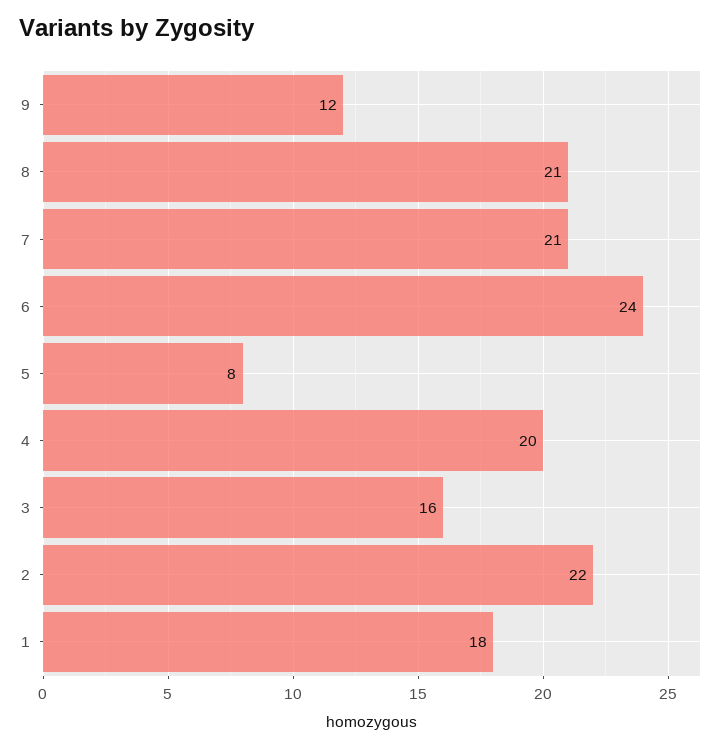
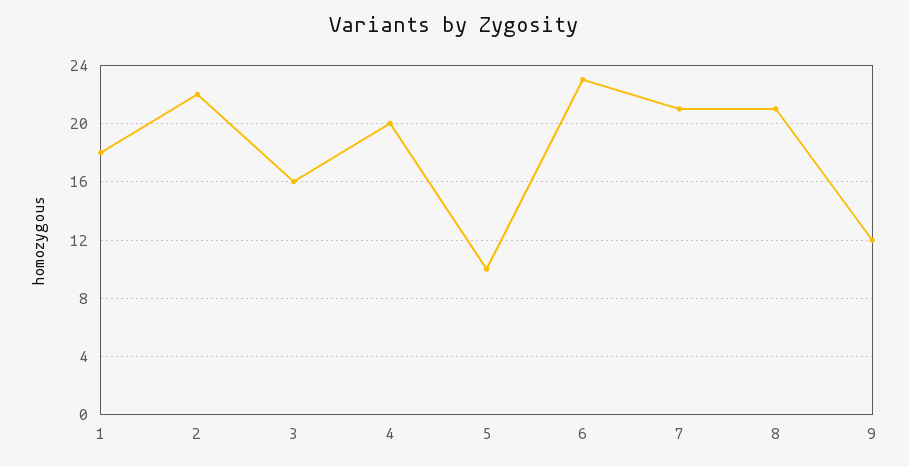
  {
    "9": 12,
    "8": 21,
    "7": 21,
-   "6": 24,
+   "6": 23,
-   "5": 8,
+   "5": 10,
    "4": 20,
    "3": 16,
    "2": 22,
    "1": 18
  }

